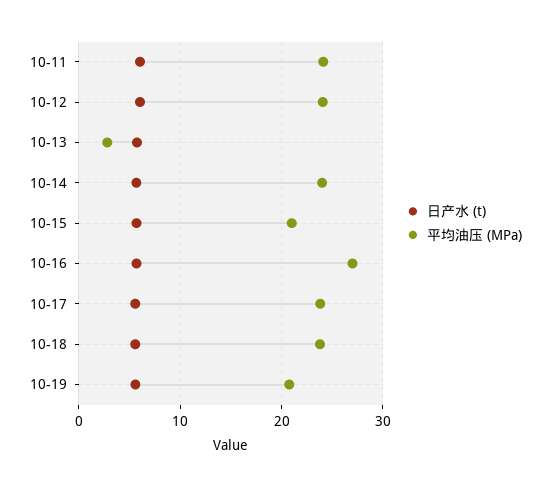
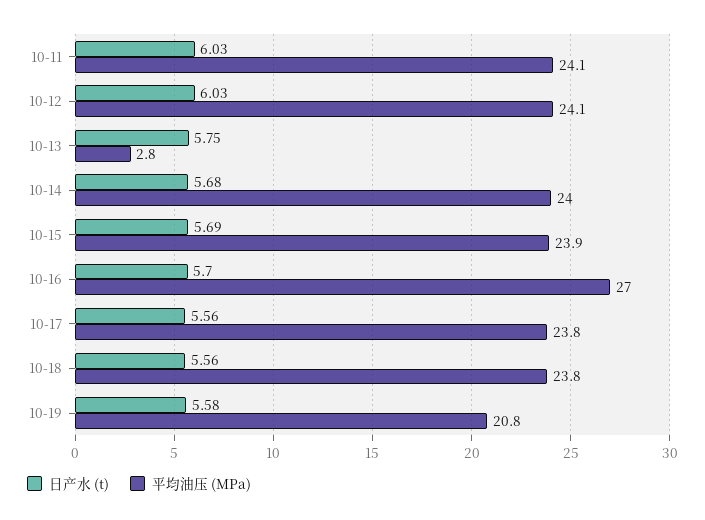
  {
    "日产水 (t)": {
      "10-11": 6.03,
      "10-12": 6.03,
      "10-13": 5.75,
      "10-14": 5.68,
      "10-15": 5.69,
      "10-16": 5.7,
      "10-17": 5.56,
      "10-18": 5.56,
      "10-19": 5.58
    },
    "平均油压 (MPa)": {
      "10-11": 24.1,
      "10-12": 24.1,
      "10-13": 2.8,
      "10-14": 24,
-     "10-15": 21,
+     "10-15": 23.9,
      "10-16": 27,
      "10-17": 23.8,
      "10-18": 23.8,
      "10-19": 20.8
    }
  }

